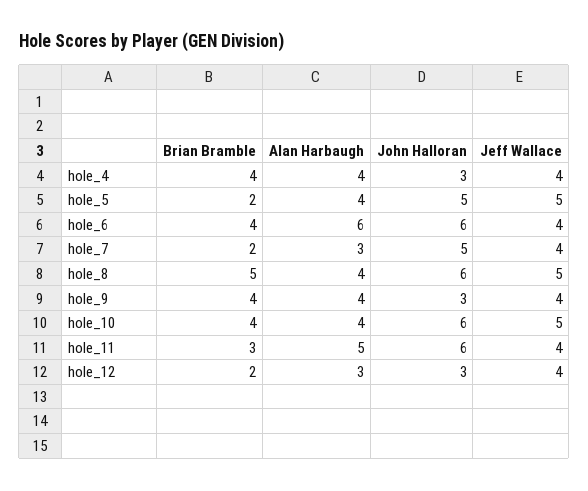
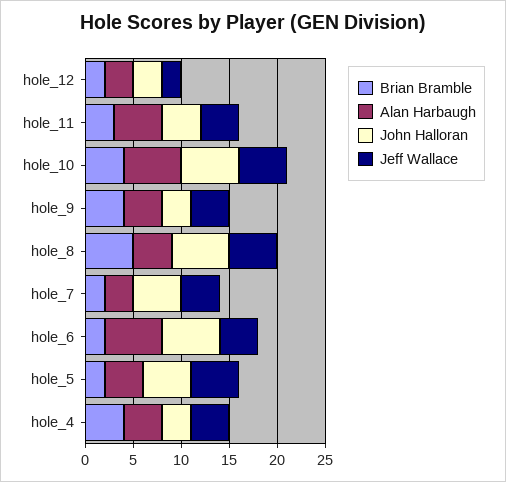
  {
    "Brian Bramble": {
      "hole_4": 4,
      "hole_5": 2,
-     "hole_6": 4,
+     "hole_6": 2,
      "hole_7": 2,
      "hole_8": 5,
      "hole_9": 4,
      "hole_10": 4,
      "hole_11": 3,
      "hole_12": 2
    },
    "Alan Harbaugh": {
      "hole_4": 4,
      "hole_5": 4,
      "hole_6": 6,
      "hole_7": 3,
      "hole_8": 4,
      "hole_9": 4,
-     "hole_10": 4,
+     "hole_10": 6,
      "hole_11": 5,
      "hole_12": 3
    },
    "John Halloran": {
      "hole_4": 3,
      "hole_5": 5,
      "hole_6": 6,
      "hole_7": 5,
      "hole_8": 6,
      "hole_9": 3,
      "hole_10": 6,
-     "hole_11": 6,
+     "hole_11": 4,
      "hole_12": 3
    },
    "Jeff Wallace": {
      "hole_4": 4,
      "hole_5": 5,
      "hole_6": 4,
      "hole_7": 4,
      "hole_8": 5,
      "hole_9": 4,
      "hole_10": 5,
      "hole_11": 4,
-     "hole_12": 4
+     "hole_12": 2
    }
  }

